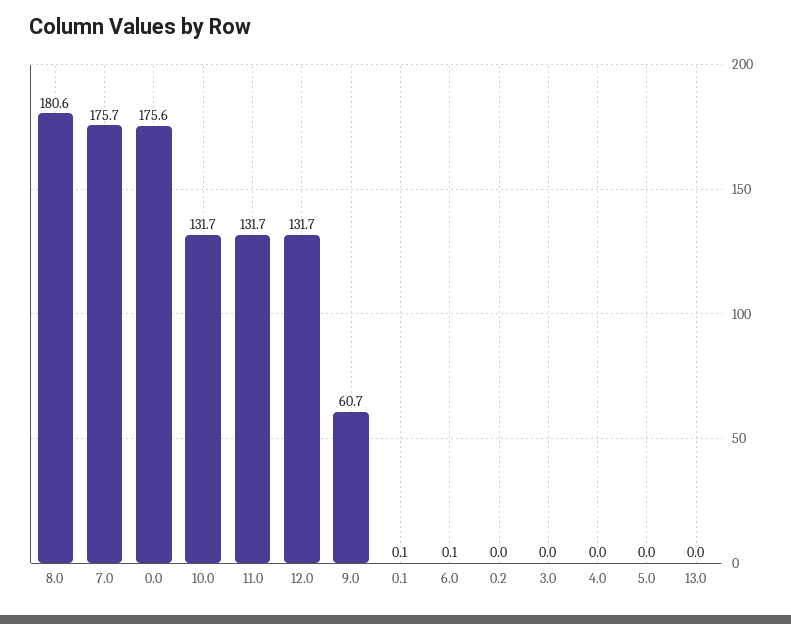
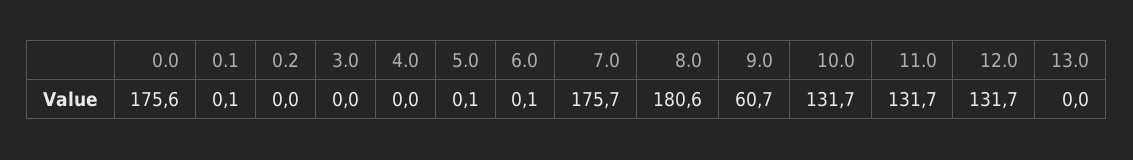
  {
    "8.0": 180.6,
    "7.0": 175.7,
    "0.0": 175.6,
    "10.0": 131.7,
    "11.0": 131.7,
    "12.0": 131.7,
    "9.0": 60.7,
    "0.1": 0.1,
    "6.0": 0.1,
    "0.2": 0,
    "3.0": 0,
    "4.0": 0,
-   "5.0": 0,
+   "5.0": 0.1,
    "13.0": 0
  }

